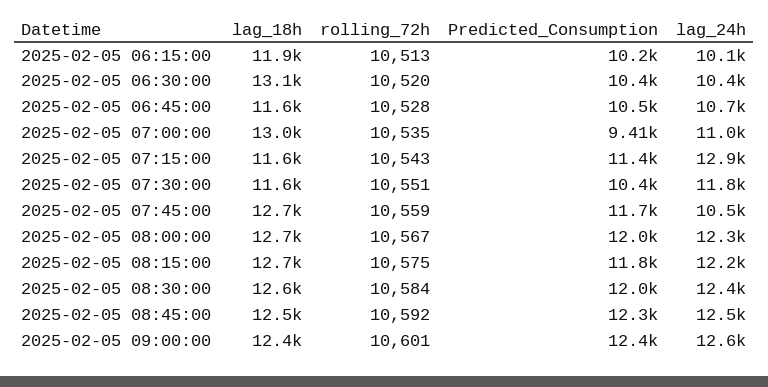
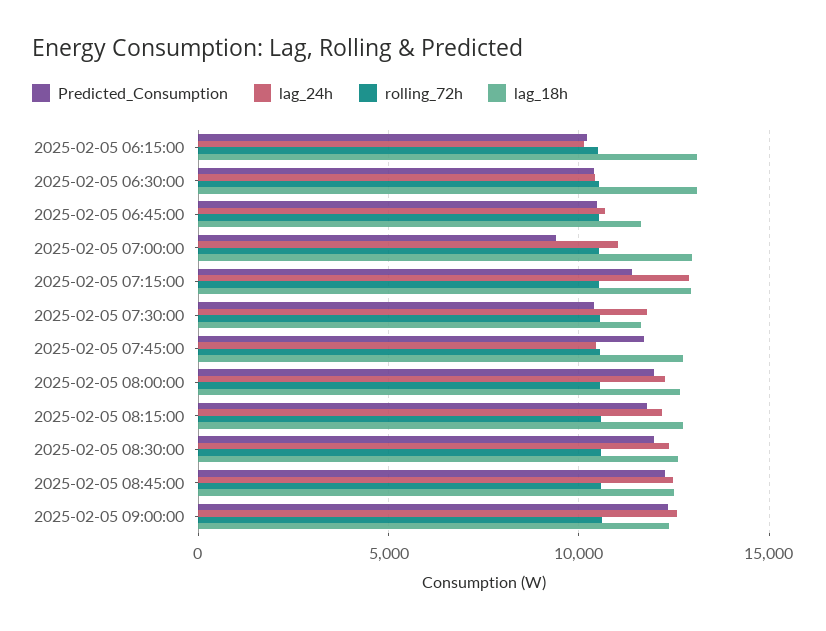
  {
    "lag_18h": {
-     "2025-02-05 06:15:00": 11900,
+     "2025-02-05 06:15:00": 13000,
      "2025-02-05 06:30:00": 13100,
      "2025-02-05 06:45:00": 11600,
      "2025-02-05 07:00:00": 13000,
-     "2025-02-05 07:15:00": 11600,
+     "2025-02-05 07:15:00": 13000,
      "2025-02-05 07:30:00": 11600,
      "2025-02-05 07:45:00": 12700,
      "2025-02-05 08:00:00": 12700,
      "2025-02-05 08:15:00": 12700,
      "2025-02-05 08:30:00": 12600,
      "2025-02-05 08:45:00": 12500,
      "2025-02-05 09:00:00": 12400
    },
    "rolling_72h": {
      "2025-02-05 06:15:00": 10513,
      "2025-02-05 06:30:00": 10520,
      "2025-02-05 06:45:00": 10528,
      "2025-02-05 07:00:00": 10535,
      "2025-02-05 07:15:00": 10543,
      "2025-02-05 07:30:00": 10551,
      "2025-02-05 07:45:00": 10559,
      "2025-02-05 08:00:00": 10567,
      "2025-02-05 08:15:00": 10575,
      "2025-02-05 08:30:00": 10584,
      "2025-02-05 08:45:00": 10592,
      "2025-02-05 09:00:00": 10601
    },
    "Predicted_Consumption": {
      "2025-02-05 06:15:00": 10200,
      "2025-02-05 06:30:00": 10400,
      "2025-02-05 06:45:00": 10500,
      "2025-02-05 07:00:00": 9410,
      "2025-02-05 07:15:00": 11400,
      "2025-02-05 07:30:00": 10400,
      "2025-02-05 07:45:00": 11700,
      "2025-02-05 08:00:00": 12000,
      "2025-02-05 08:15:00": 11800,
      "2025-02-05 08:30:00": 12000,
      "2025-02-05 08:45:00": 12300,
      "2025-02-05 09:00:00": 12400
    },
    "lag_24h": {
      "2025-02-05 06:15:00": 10100,
      "2025-02-05 06:30:00": 10400,
      "2025-02-05 06:45:00": 10700,
      "2025-02-05 07:00:00": 11000,
      "2025-02-05 07:15:00": 12900,
      "2025-02-05 07:30:00": 11800,
      "2025-02-05 07:45:00": 10500,
      "2025-02-05 08:00:00": 12300,
      "2025-02-05 08:15:00": 12200,
      "2025-02-05 08:30:00": 12400,
      "2025-02-05 08:45:00": 12500,
      "2025-02-05 09:00:00": 12600
    }
  }

